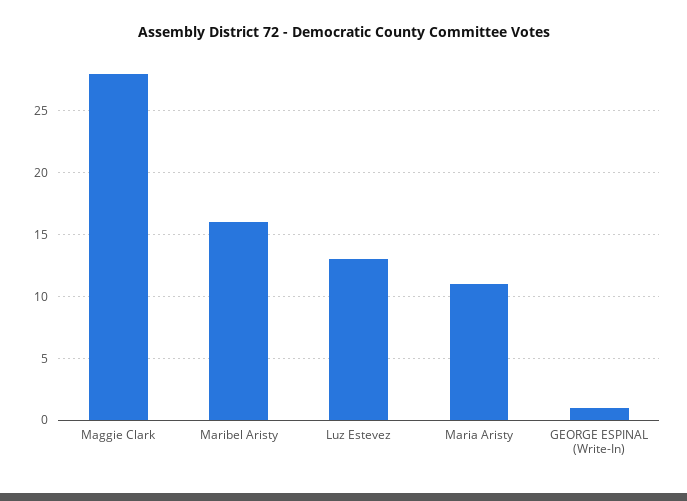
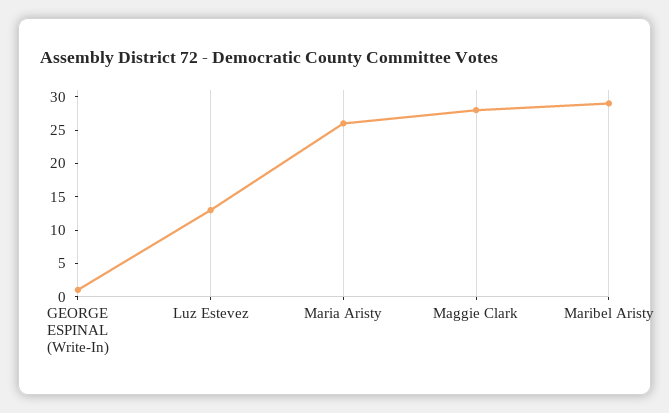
  {
    "Maggie Clark": 28,
-   "Maribel Aristy": 16,
+   "Maribel Aristy": 30,
    "Luz Estevez": 13,
-   "Maria Aristy": 11,
+   "Maria Aristy": 25,
    "GEORGE ESPINAL (Write-In)": 1
  }

